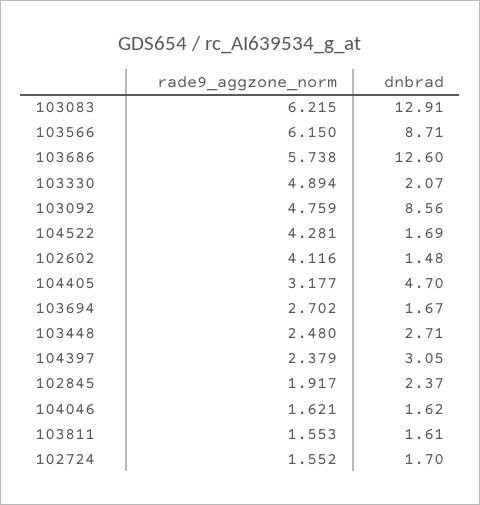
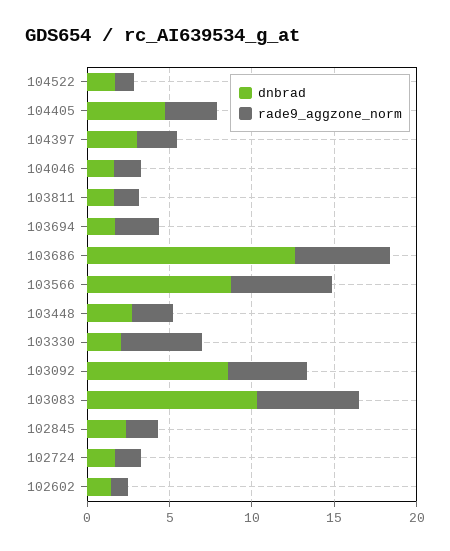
  {
    "rade9_aggzone_norm": {
      "103083": 6.215,
      "103566": 6.15,
      "103686": 5.738,
      "103330": 4.894,
      "103092": 4.759,
-     "104522": 4.281,
+     "104522": 1,
-     "102602": 4.116,
+     "102602": 1,
      "104405": 3.177,
      "103694": 2.702,
      "103448": 2.48,
      "104397": 2.379,
      "102845": 1.917,
      "104046": 1.621,
      "103811": 1.553,
      "102724": 1.552
    },
    "dnbrad": {
-     "103083": 12.91,
+     "103083": 10,
      "103566": 8.71,
      "103686": 12.6,
      "103330": 2.07,
      "103092": 8.56,
      "104522": 1.69,
      "102602": 1.48,
      "104405": 4.7,
      "103694": 1.67,
      "103448": 2.71,
      "104397": 3.05,
      "102845": 2.37,
      "104046": 1.62,
      "103811": 1.61,
      "102724": 1.7
    }
  }

